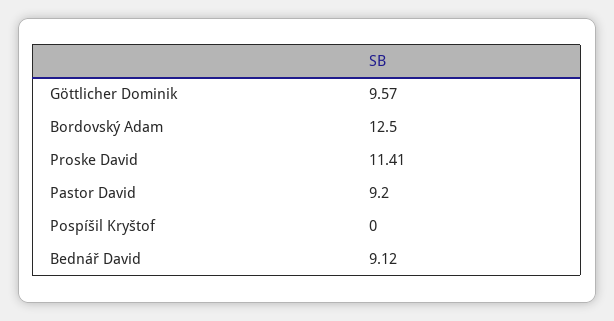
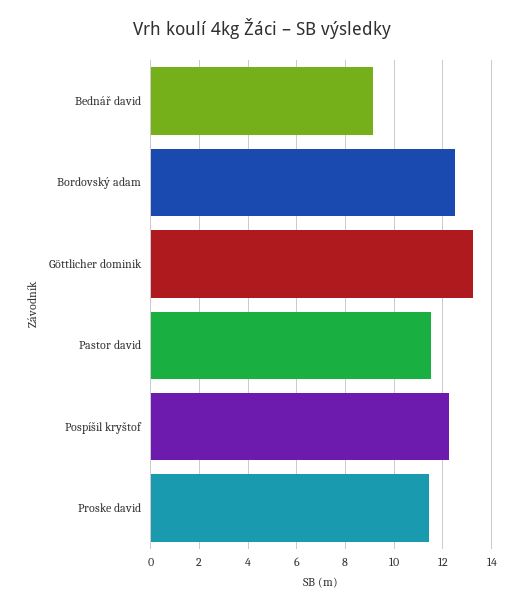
  {
-   "Göttlicher Dominik": 9.57,
+   "Göttlicher Dominik": 13.25,
    "Bordovský Adam": 12.5,
    "Proske David": 11.41,
-   "Pastor David": 9.2,
+   "Pastor David": 11.5,
-   "Pospíšil Kryštof": 0,
+   "Pospíšil Kryštof": 12.25,
    "Bednář David": 9.12
  }

